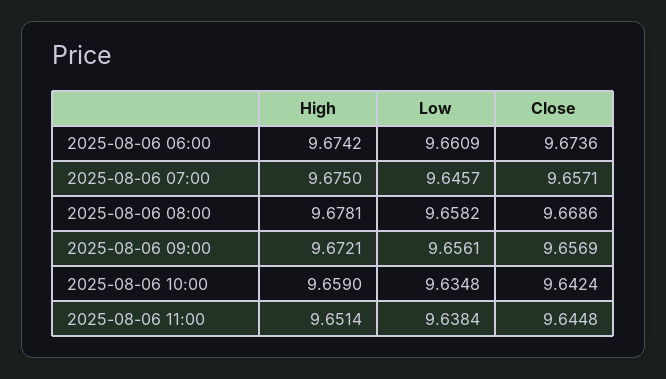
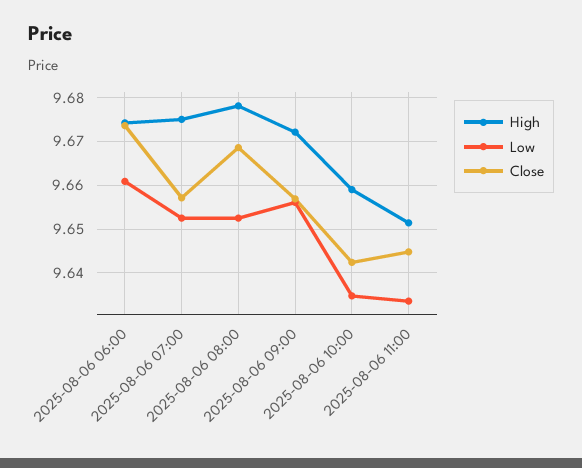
  {
    "High": {
      "2025-08-06 06:00": 9.6742,
      "2025-08-06 07:00": 9.675,
      "2025-08-06 08:00": 9.6781,
      "2025-08-06 09:00": 9.6721,
      "2025-08-06 10:00": 9.659,
      "2025-08-06 11:00": 9.6514
    },
    "Low": {
      "2025-08-06 06:00": 9.6609,
-     "2025-08-06 07:00": 9.6457,
+     "2025-08-06 07:00": 9.652,
-     "2025-08-06 08:00": 9.6582,
+     "2025-08-06 08:00": 9.652,
      "2025-08-06 09:00": 9.6561,
      "2025-08-06 10:00": 9.6348,
-     "2025-08-06 11:00": 9.6384
+     "2025-08-06 11:00": 9.634
    },
    "Close": {
      "2025-08-06 06:00": 9.6736,
      "2025-08-06 07:00": 9.6571,
      "2025-08-06 08:00": 9.6686,
      "2025-08-06 09:00": 9.6569,
      "2025-08-06 10:00": 9.6424,
      "2025-08-06 11:00": 9.6448
    }
  }

